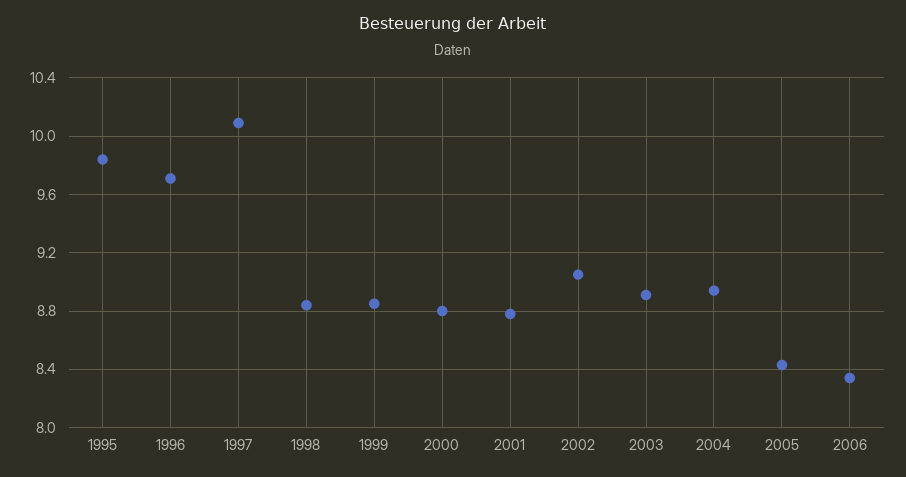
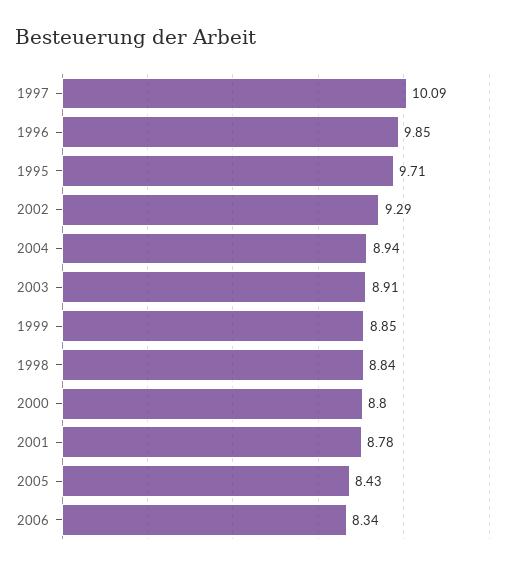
  {
-   "1995": 9.85,
+   "1995": 9.71,
-   "1996": 9.7,
+   "1996": 9.85,
    "1997": 10.09,
    "1998": 8.84,
    "1999": 8.85,
    "2000": 8.8,
    "2001": 8.78,
-   "2002": 9.05,
+   "2002": 9.29,
    "2003": 8.91,
    "2004": 8.94,
    "2005": 8.43,
    "2006": 8.34
  }

